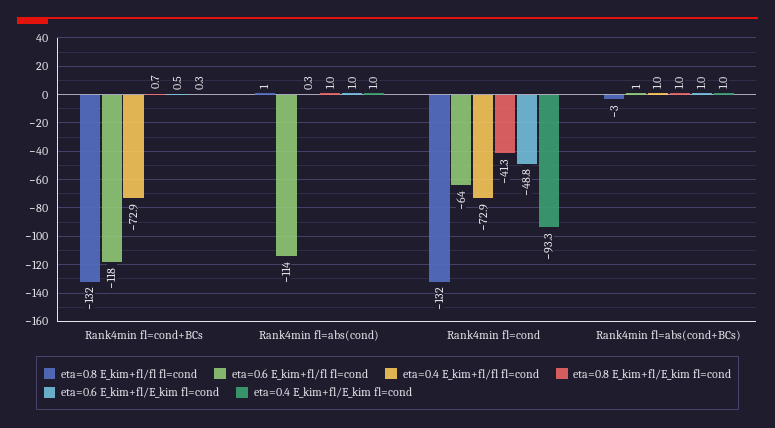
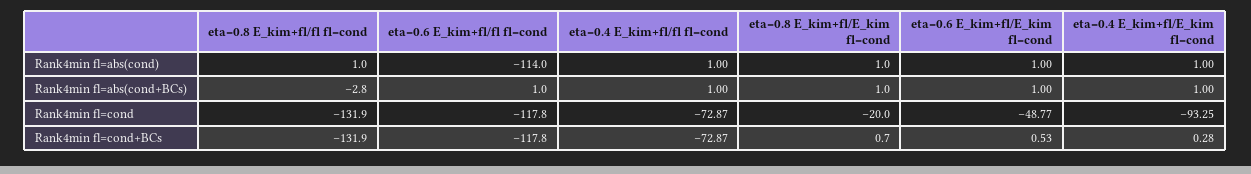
  {
    "eta=0.8 E_kim+fl/fl fl=cond": {
      "Rank4min fl=cond+BCs": -131.9,
      "Rank4min fl=abs(cond)": 1,
      "Rank4min fl=cond": -131.9,
      "Rank4min fl=abs(cond+BCs)": -2.8
    },
    "eta=0.6 E_kim+fl/fl fl=cond": {
      "Rank4min fl=cond+BCs": -117.8,
      "Rank4min fl=abs(cond)": -114,
-     "Rank4min fl=cond": -64,
+     "Rank4min fl=cond": -117.8,
      "Rank4min fl=abs(cond+BCs)": 1
    },
    "eta=0.4 E_kim+fl/fl fl=cond": {
      "Rank4min fl=cond+BCs": -72.87,
-     "Rank4min fl=abs(cond)": 0.3,
+     "Rank4min fl=abs(cond)": 1,
      "Rank4min fl=cond": -72.87,
      "Rank4min fl=abs(cond+BCs)": 1
    },
    "eta=0.8 E_kim+fl/E_kim fl=cond": {
      "Rank4min fl=cond+BCs": 0.7,
      "Rank4min fl=abs(cond)": 1,
-     "Rank4min fl=cond": -41.3,
+     "Rank4min fl=cond": -20,
      "Rank4min fl=abs(cond+BCs)": 1
    },
    "eta=0.6 E_kim+fl/E_kim fl=cond": {
      "Rank4min fl=cond+BCs": 0.53,
      "Rank4min fl=abs(cond)": 1,
      "Rank4min fl=cond": -48.77,
      "Rank4min fl=abs(cond+BCs)": 1
    },
    "eta=0.4 E_kim+fl/E_kim fl=cond": {
      "Rank4min fl=cond+BCs": 0.28,
      "Rank4min fl=abs(cond)": 1,
      "Rank4min fl=cond": -93.25,
      "Rank4min fl=abs(cond+BCs)": 1
    }
  }

